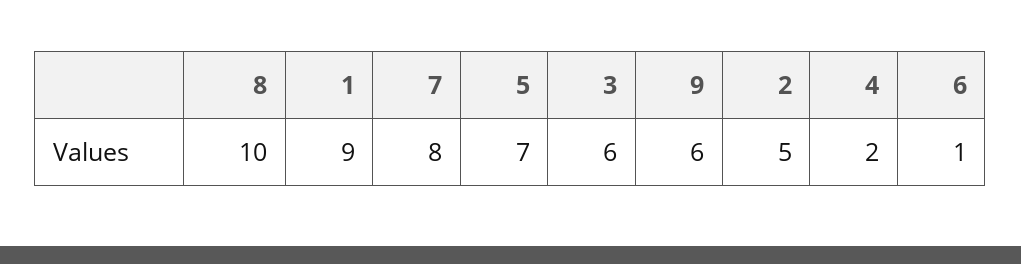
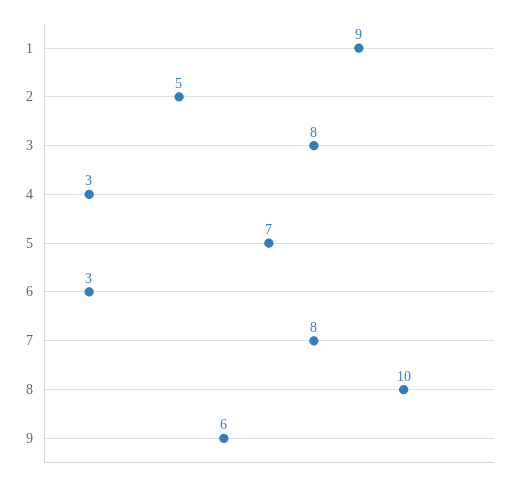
  {
    "8": 10,
    "1": 9,
    "7": 8,
    "5": 7,
-   "3": 6,
+   "3": 8,
    "9": 6,
    "2": 5,
-   "4": 2,
+   "4": 3,
-   "6": 1
+   "6": 3
  }

